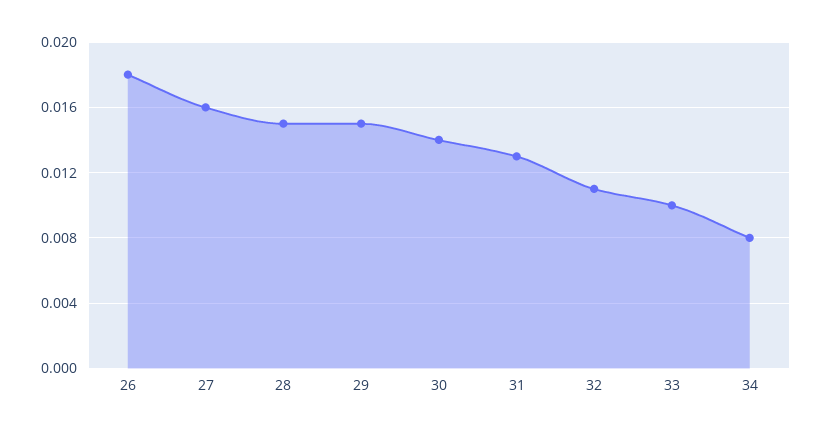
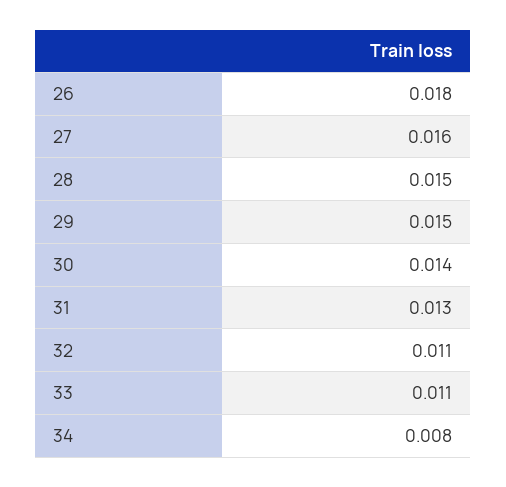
  {
    "26": 0.018,
    "27": 0.016,
    "28": 0.015,
    "29": 0.015,
    "30": 0.014,
    "31": 0.013,
    "32": 0.011,
-   "33": 0.01,
+   "33": 0.011,
    "34": 0.008
  }

